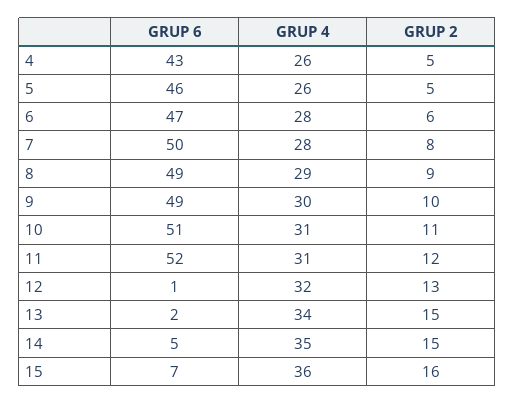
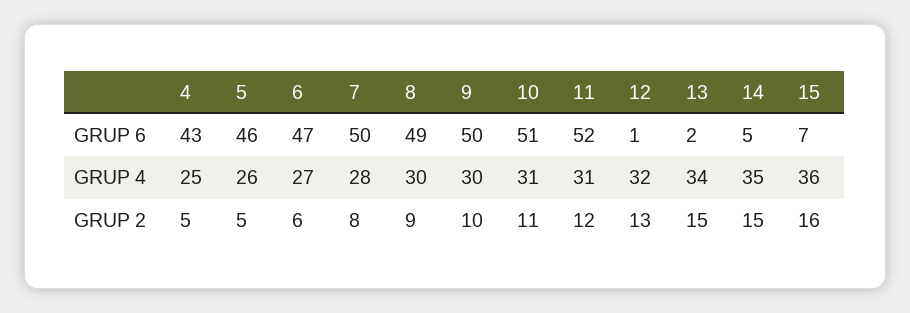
  {
    "GRUP 6": {
      "4": 43,
      "5": 46,
      "6": 47,
      "7": 50,
      "8": 49,
-     "9": 49,
+     "9": 50,
      "10": 51,
      "11": 52,
      "12": 1,
      "13": 2,
      "14": 5,
      "15": 7
    },
    "GRUP 4": {
-     "4": 26,
+     "4": 25,
      "5": 26,
-     "6": 28,
+     "6": 27,
      "7": 28,
-     "8": 29,
+     "8": 30,
      "9": 30,
      "10": 31,
      "11": 31,
      "12": 32,
      "13": 34,
      "14": 35,
      "15": 36
    },
    "GRUP 2": {
      "4": 5,
      "5": 5,
      "6": 6,
      "7": 8,
      "8": 9,
      "9": 10,
      "10": 11,
      "11": 12,
      "12": 13,
      "13": 15,
      "14": 15,
      "15": 16
    }
  }

